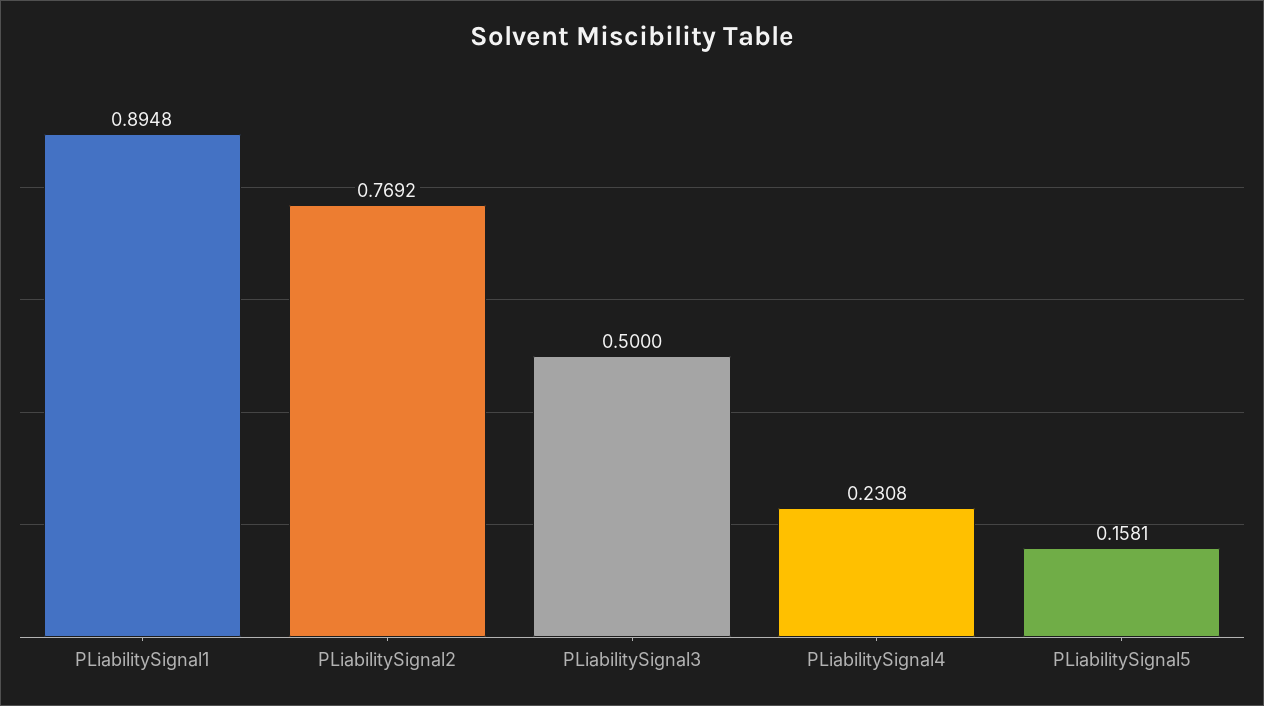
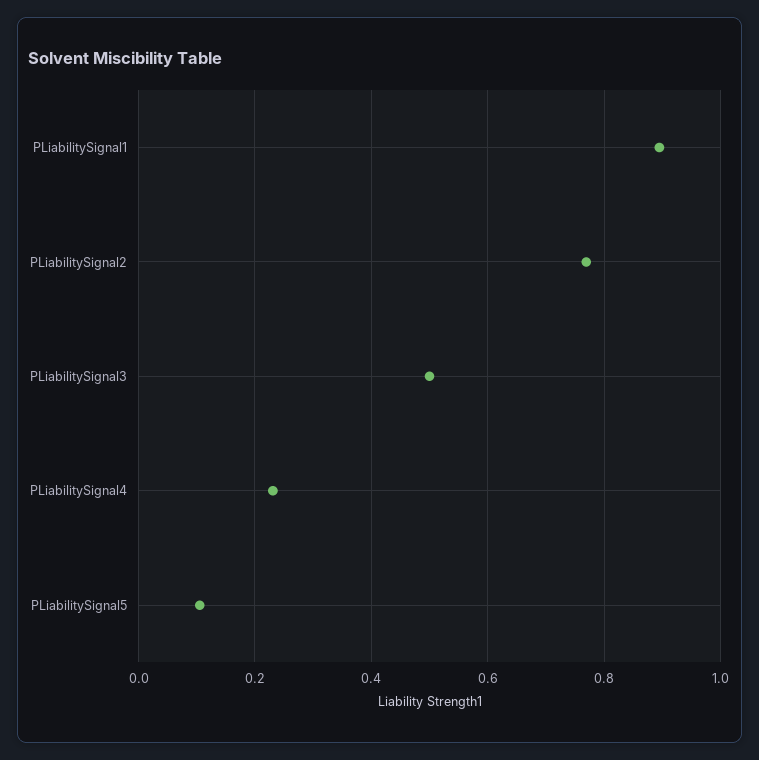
  {
    "PLiabilitySignal1": 0.8948,
    "PLiabilitySignal2": 0.7692,
    "PLiabilitySignal3": 0.5,
    "PLiabilitySignal4": 0.2308,
-   "PLiabilitySignal5": 0.1581
+   "PLiabilitySignal5": 0.1
  }

